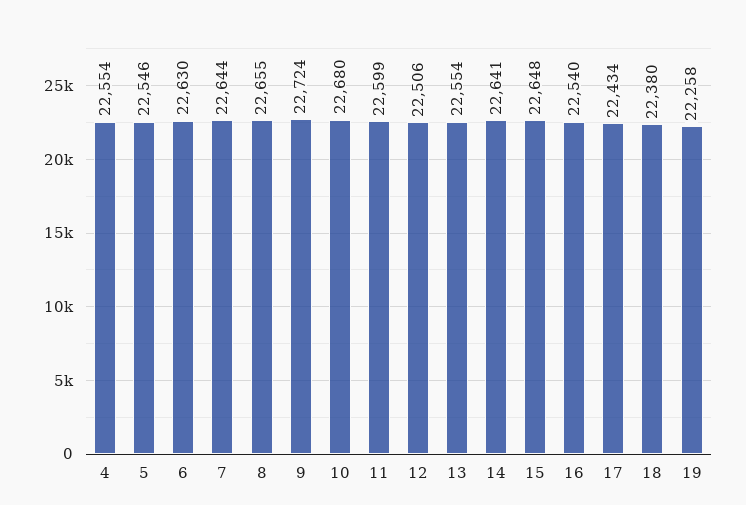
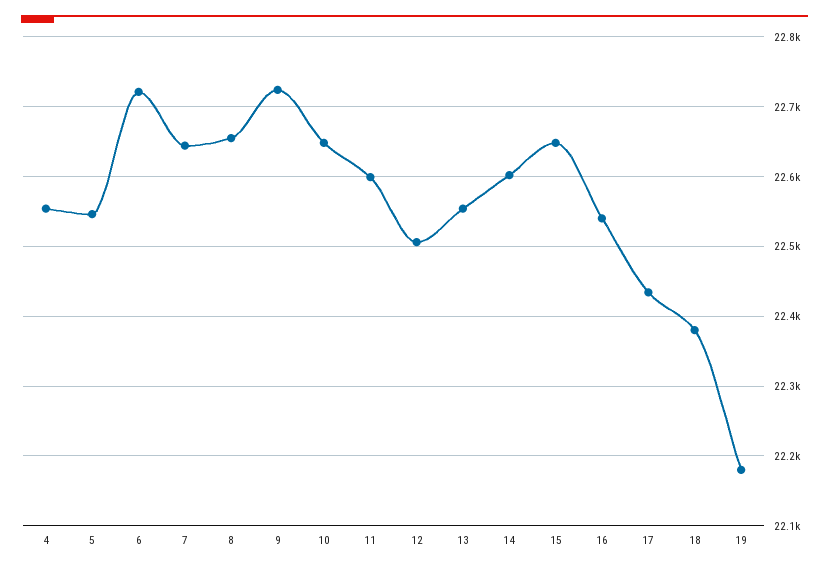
  {
    "4": 22554,
    "5": 22546,
-   "6": 22630,
+   "6": 22720,
    "7": 22644,
    "8": 22655,
    "9": 22724,
-   "10": 22680,
+   "10": 22650,
    "11": 22599,
    "12": 22506,
    "13": 22554,
-   "14": 22641,
+   "14": 22600,
    "15": 22648,
    "16": 22540,
    "17": 22434,
    "18": 22380,
-   "19": 22258
+   "19": 22180
  }

